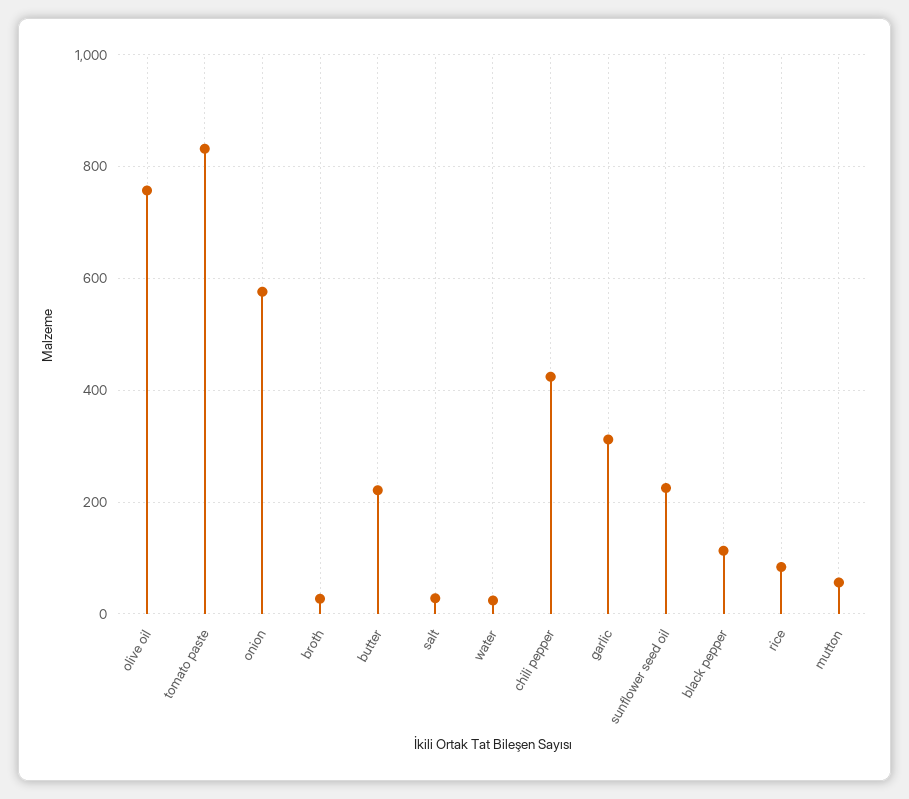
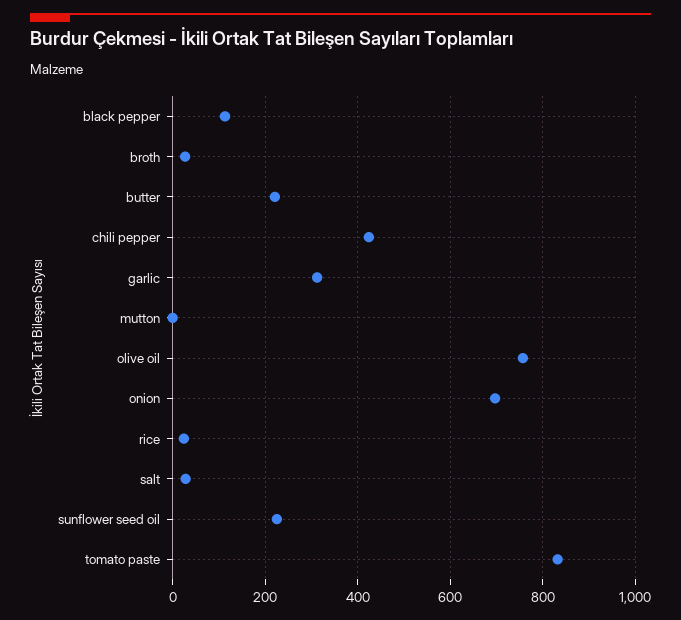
  {
    "olive oil": 760,
    "tomato paste": 840,
-   "onion": 580,
+   "onion": 700,
    "broth": 20,
    "butter": 220,
    "salt": 20,
-   "water": 20,
    "chili pepper": 420,
    "garlic": 320,
    "sunflower seed oil": 220,
    "black pepper": 120,
-   "rice": 80,
+   "rice": 20,
-   "mutton": 60
+   "mutton": 0
  }

